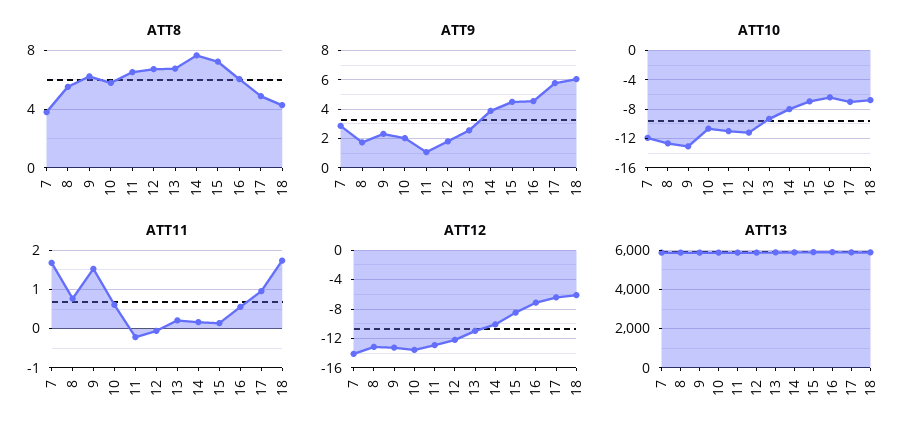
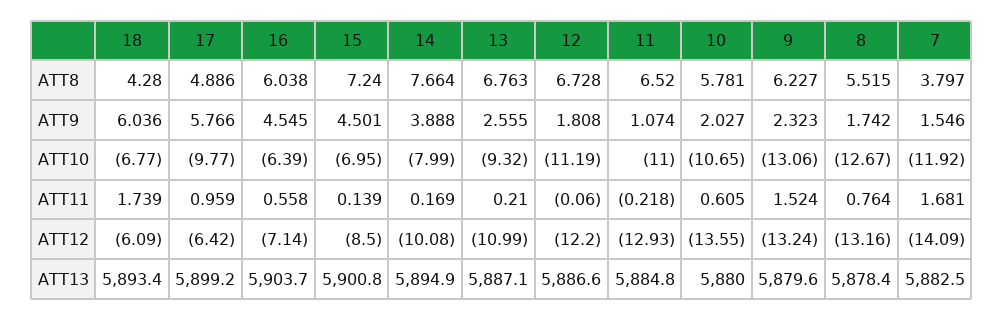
  {
    "ATT8": {
      "7": 3.797,
      "8": 5.515,
      "9": 6.227,
      "10": 5.781,
      "11": 6.52,
      "12": 6.728,
      "13": 6.763,
      "14": 7.664,
      "15": 7.24,
      "16": 6.038,
      "17": 4.886,
      "18": 4.28
    },
    "ATT9": {
-     "7": 3,
+     "7": 1.546,
      "8": 1.742,
      "9": 2.323,
      "10": 2.027,
      "11": 1.074,
      "12": 1.808,
      "13": 2.555,
      "14": 3.888,
      "15": 4.501,
      "16": 4.545,
      "17": 5.766,
      "18": 6.036
    },
    "ATT10": {
      "7": -11.92,
      "8": -12.67,
      "9": -13.06,
      "10": -10.65,
      "11": -11,
      "12": -11.19,
      "13": -9.32,
      "14": -7.99,
      "15": -6.95,
      "16": -6.39,
-     "17": -7,
+     "17": -9.77,
      "18": -6.77
    },
    "ATT11": {
      "7": 1.681,
      "8": 0.764,
      "9": 1.524,
      "10": 0.605,
      "11": -0.218,
      "12": -0.06,
      "13": 0.21,
      "14": 0.169,
      "15": 0.139,
      "16": 0.558,
      "17": 0.959,
      "18": 1.739
    },
    "ATT12": {
      "7": -14.09,
      "8": -13.16,
      "9": -13.24,
      "10": -13.55,
      "11": -12.93,
      "12": -12.2,
      "13": -10.99,
      "14": -10.08,
      "15": -8.5,
      "16": -7.14,
      "17": -6.42,
      "18": -6.09
    },
    "ATT13": {
      "7": 5882.5,
      "8": 5878.4,
      "9": 5879.6,
      "10": 5880,
      "11": 5884.8,
      "12": 5886.6,
      "13": 5887.1,
      "14": 5894.9,
      "15": 5900.8,
      "16": 5903.7,
      "17": 5899.2,
      "18": 5893.4
    }
  }

